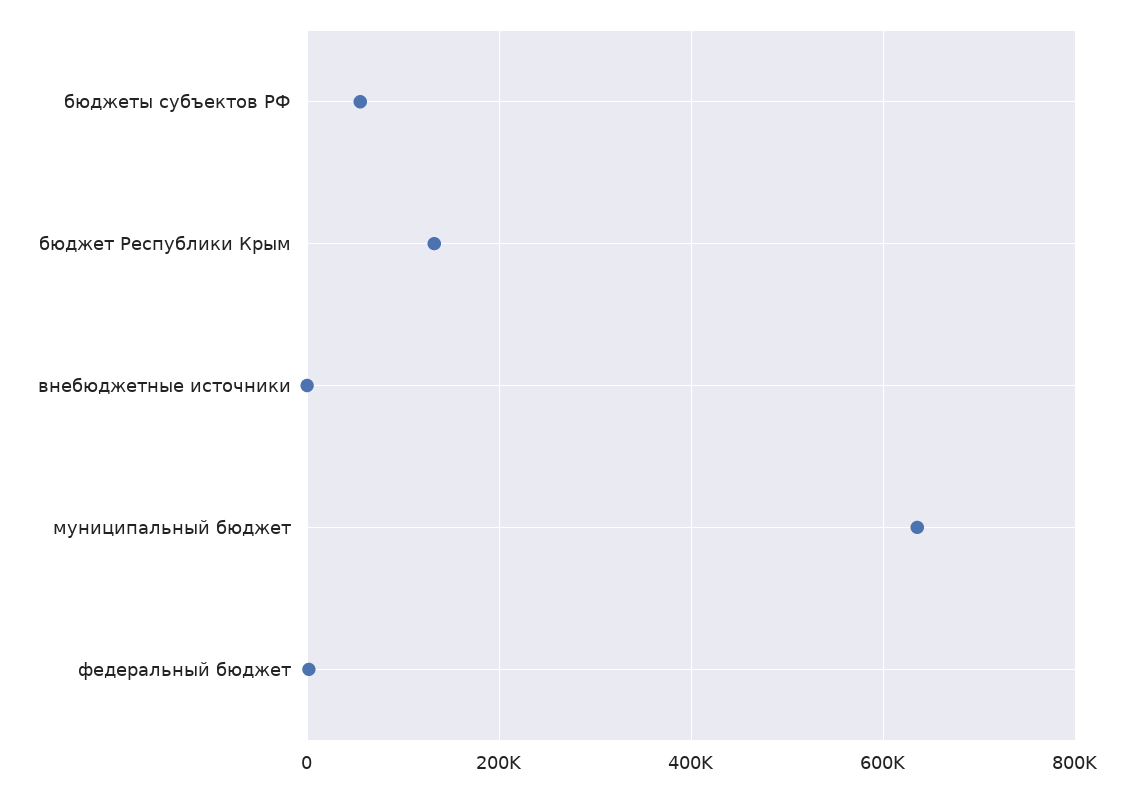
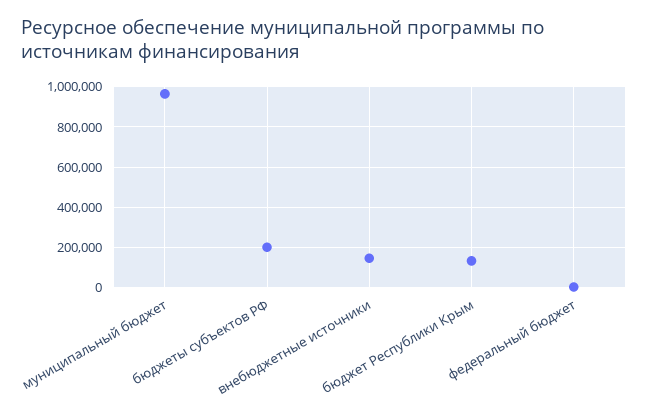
  {
-   "бюджеты субъектов РФ": 60000,
+   "бюджеты субъектов РФ": 200000,
    "бюджет Республики Крым": 140000,
-   "внебюджетные источники": 0,
+   "внебюджетные источники": 150000,
-   "муниципальный бюджет": 640000,
+   "муниципальный бюджет": 950000,
    "федеральный бюджет": 0
  }

